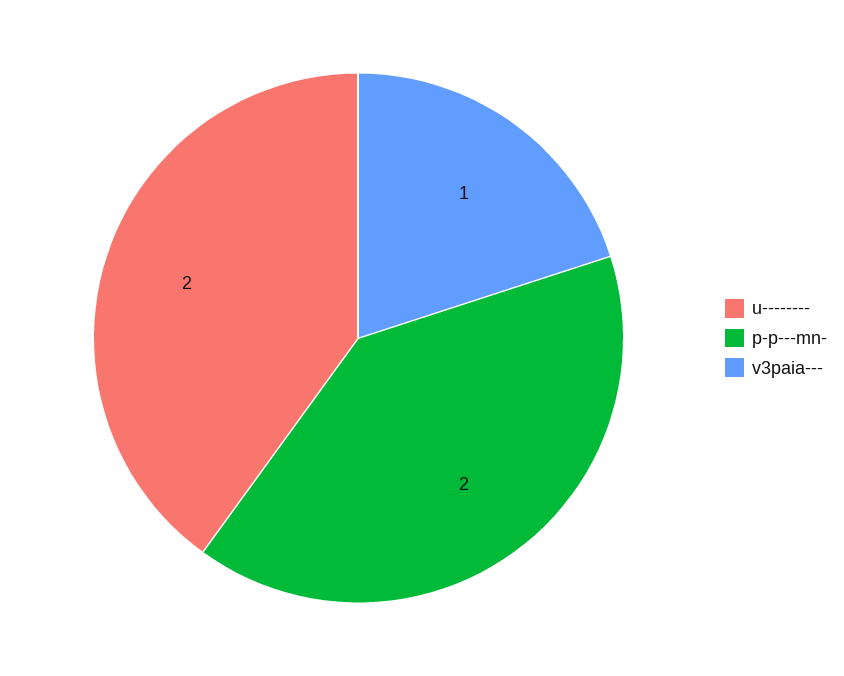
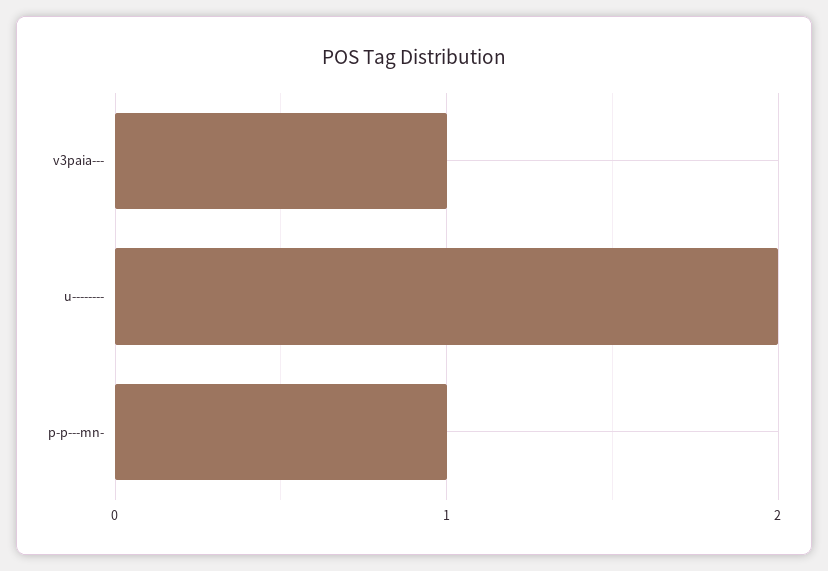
  {
    "u--------": 2,
-   "p-p---mn-": 2,
+   "p-p---mn-": 1,
    "v3paia---": 1
  }

